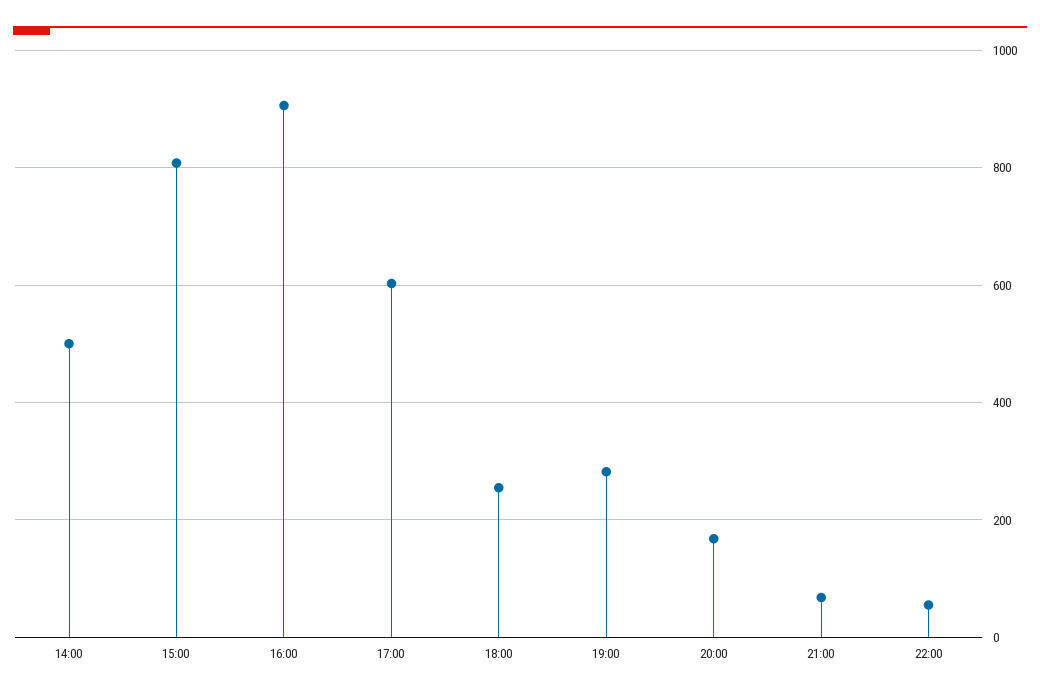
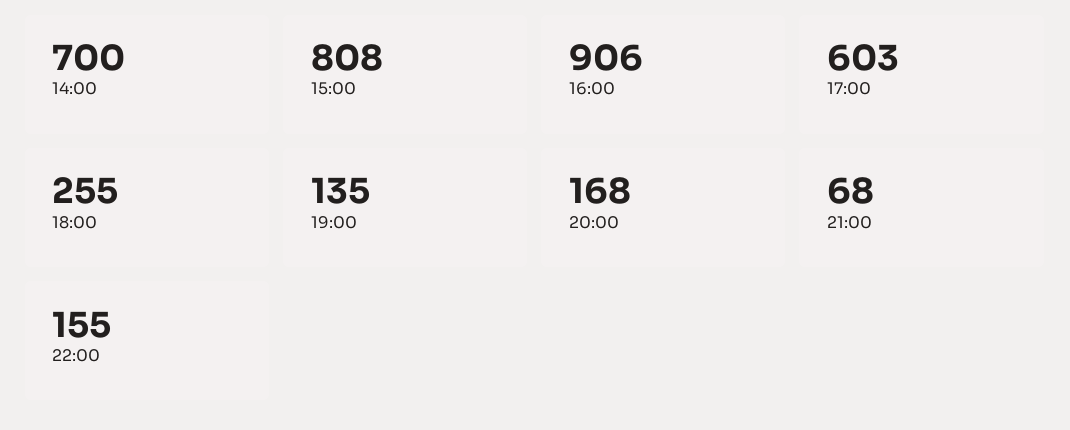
  {
-   "14:00": 500,
+   "14:00": 700,
    "15:00": 808,
    "16:00": 906,
    "17:00": 603,
    "18:00": 255,
-   "19:00": 280,
+   "19:00": 135,
    "20:00": 168,
    "21:00": 68,
-   "22:00": 60
+   "22:00": 155
  }

